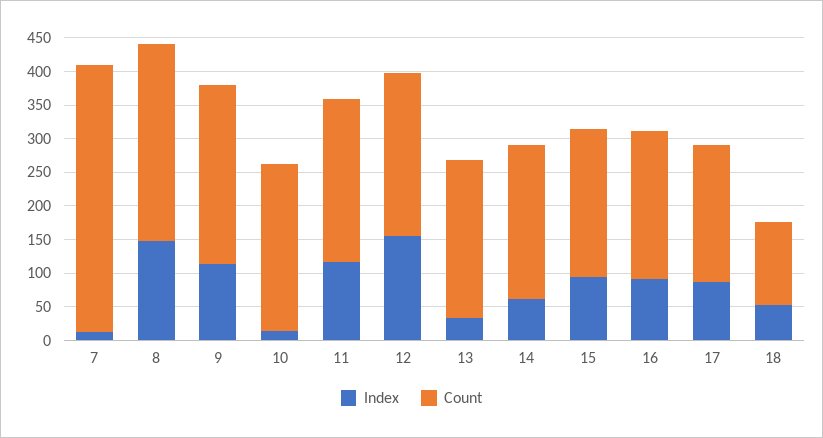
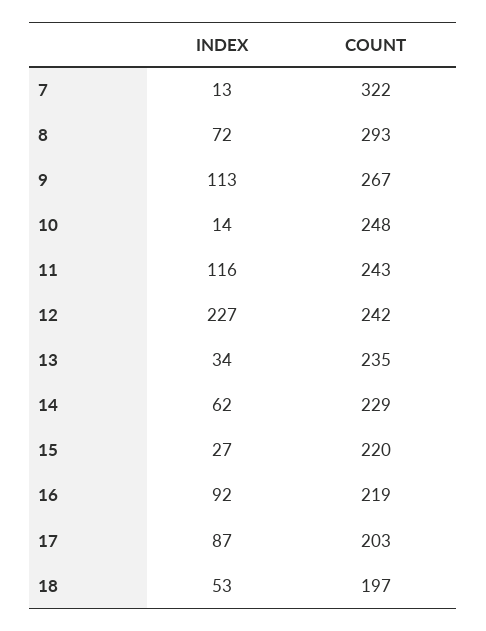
  {
    "Index": {
      "7": 13,
-     "8": 150,
+     "8": 72,
      "9": 113,
      "10": 14,
      "11": 116,
-     "12": 150,
+     "12": 227,
      "13": 34,
      "14": 62,
-     "15": 100,
+     "15": 27,
      "16": 92,
      "17": 87,
      "18": 53
    },
    "Count": {
-     "7": 400,
+     "7": 322,
      "8": 293,
      "9": 267,
      "10": 248,
      "11": 243,
      "12": 242,
      "13": 235,
      "14": 229,
      "15": 220,
      "16": 219,
      "17": 203,
-     "18": 125
+     "18": 197
    }
  }

